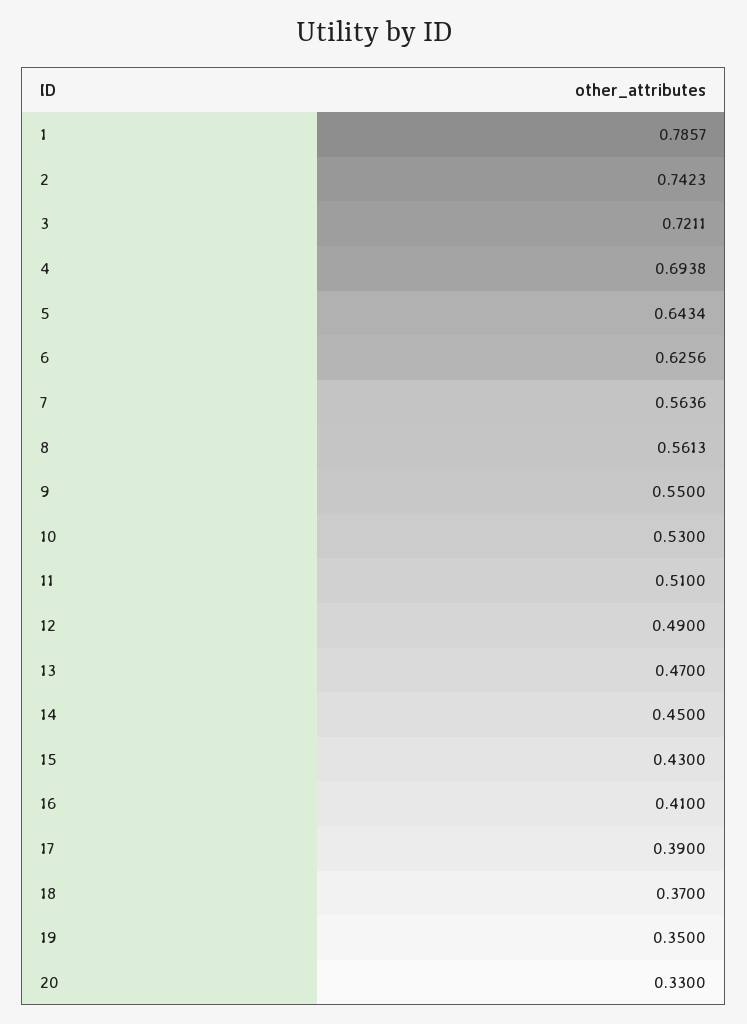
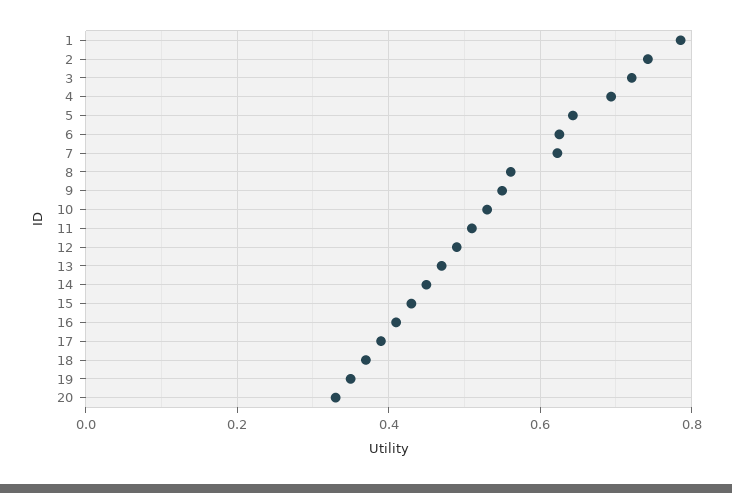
  {
    "1": 0.7857,
    "2": 0.7423,
    "3": 0.7211,
    "4": 0.6938,
    "5": 0.6434,
    "6": 0.6256,
-   "7": 0.5636,
+   "7": 0.62,
    "8": 0.5613,
    "9": 0.55,
    "10": 0.53,
    "11": 0.51,
    "12": 0.49,
    "13": 0.47,
    "14": 0.45,
    "15": 0.43,
    "16": 0.41,
    "17": 0.39,
    "18": 0.37,
    "19": 0.35,
    "20": 0.33
  }

